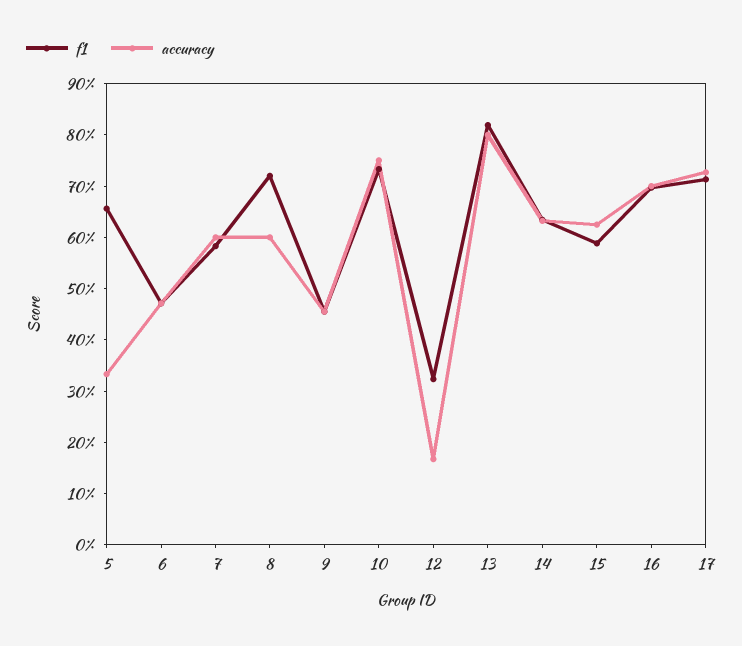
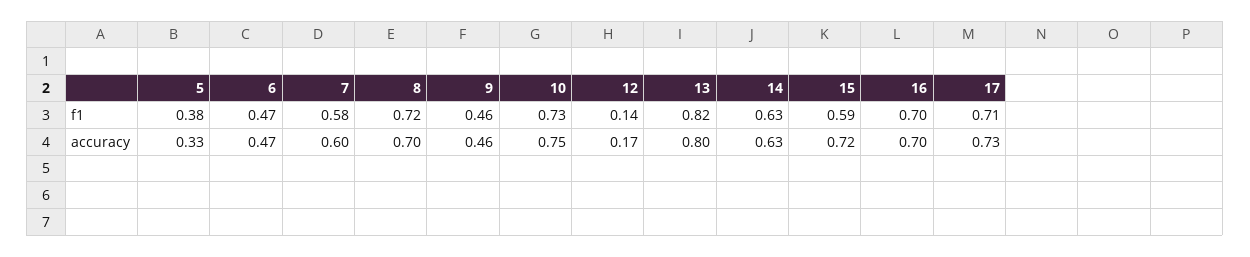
  {
    "f1": {
-     "5": 0.66,
+     "5": 0.38,
      "6": 0.47,
      "7": 0.58,
      "8": 0.72,
      "9": 0.46,
      "10": 0.73,
-     "12": 0.32,
+     "12": 0.14,
      "13": 0.82,
      "14": 0.63,
      "15": 0.59,
      "16": 0.7,
      "17": 0.71
    },
    "accuracy": {
      "5": 0.33,
      "6": 0.47,
      "7": 0.6,
-     "8": 0.6,
+     "8": 0.7,
      "9": 0.46,
      "10": 0.75,
      "12": 0.17,
      "13": 0.8,
      "14": 0.63,
-     "15": 0.62,
+     "15": 0.72,
      "16": 0.7,
      "17": 0.73
    }
  }

